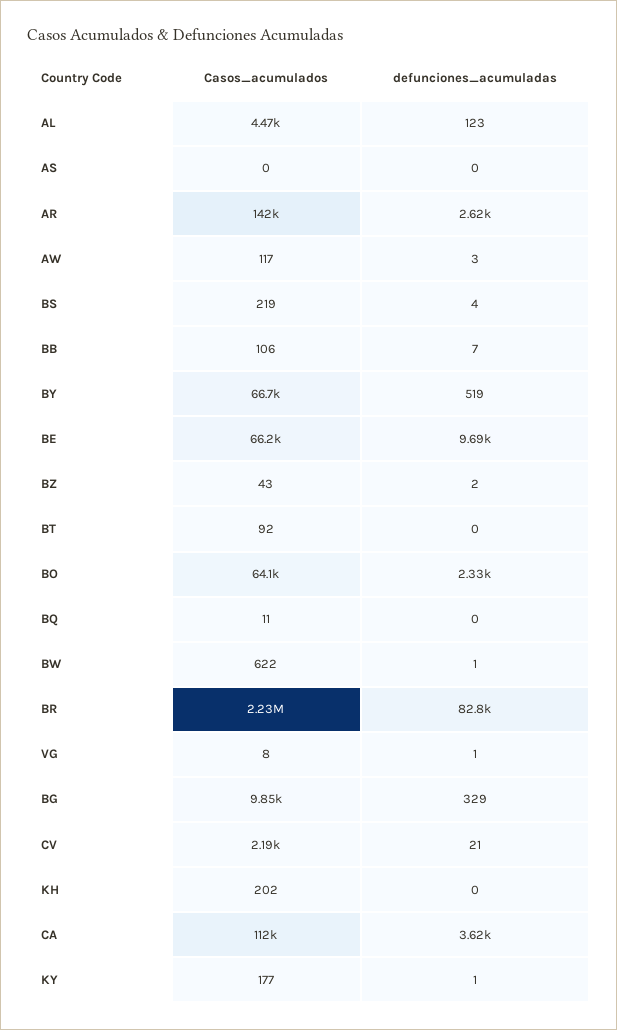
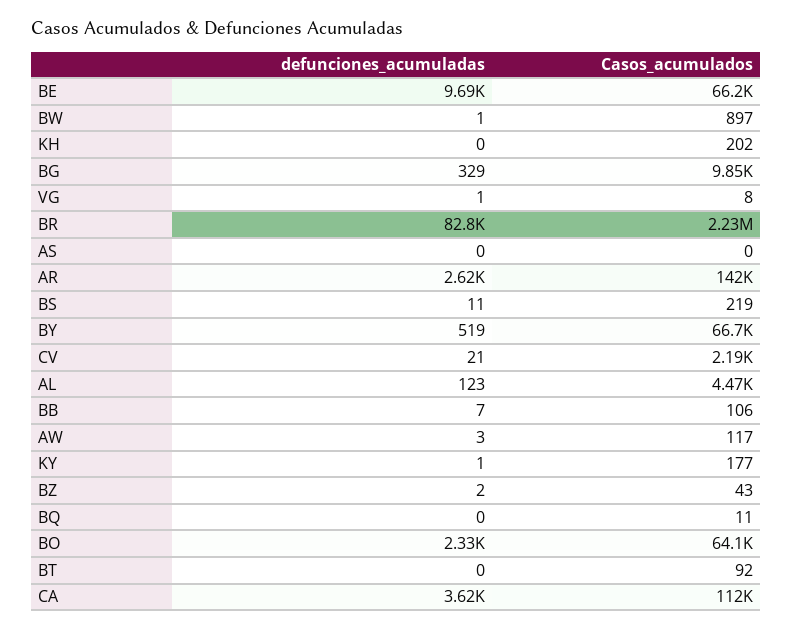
  {
    "Casos_acumulados": {
      "AL": 4470,
      "AS": 0,
      "AR": 142000,
      "AW": 117,
      "BS": 219,
      "BB": 106,
      "BY": 66700,
      "BE": 66200,
      "BZ": 43,
      "BT": 92,
      "BO": 64100,
      "BQ": 11,
-     "BW": 622,
+     "BW": 897,
      "BR": 2230000,
      "VG": 8,
      "BG": 9850,
      "CV": 2190,
      "KH": 202,
      "CA": 112000,
      "KY": 177
    },
    "defunciones_acumuladas": {
      "AL": 123,
      "AS": 0,
      "AR": 2620,
      "AW": 3,
-     "BS": 4,
+     "BS": 11,
      "BB": 7,
      "BY": 519,
      "BE": 9690,
      "BZ": 2,
      "BT": 0,
      "BO": 2330,
      "BQ": 0,
      "BW": 1,
      "BR": 82800,
      "VG": 1,
      "BG": 329,
      "CV": 21,
      "KH": 0,
      "CA": 3620,
      "KY": 1
    }
  }

